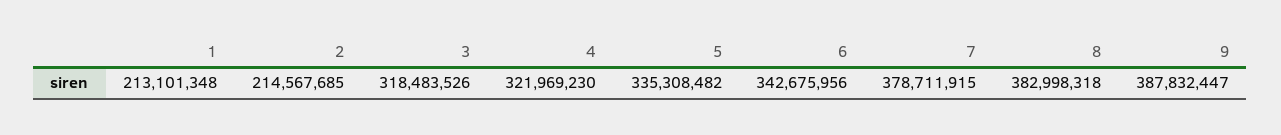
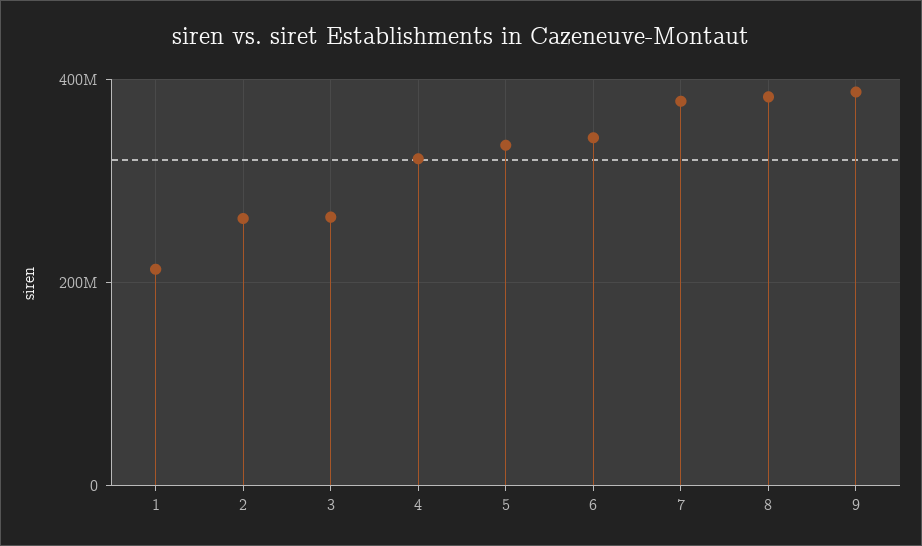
  {
    "1": 213101348,
-   "2": 214567685,
+   "2": 260000000,
-   "3": 318483526,
+   "3": 260000000,
    "4": 321969230,
    "5": 335308482,
    "6": 342675956,
    "7": 378711915,
    "8": 382998318,
    "9": 387832447
  }

